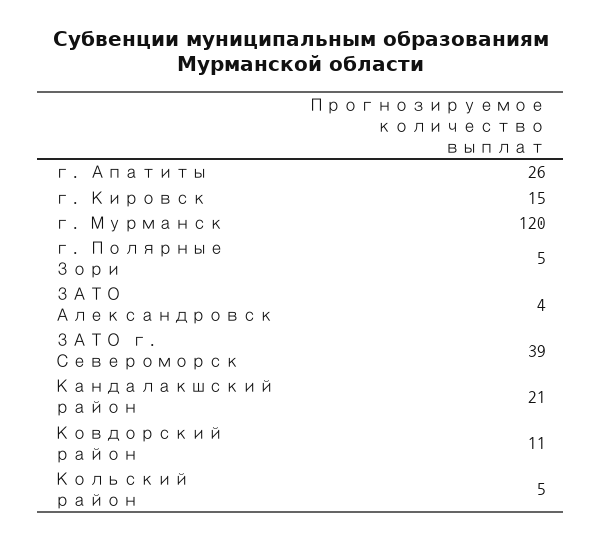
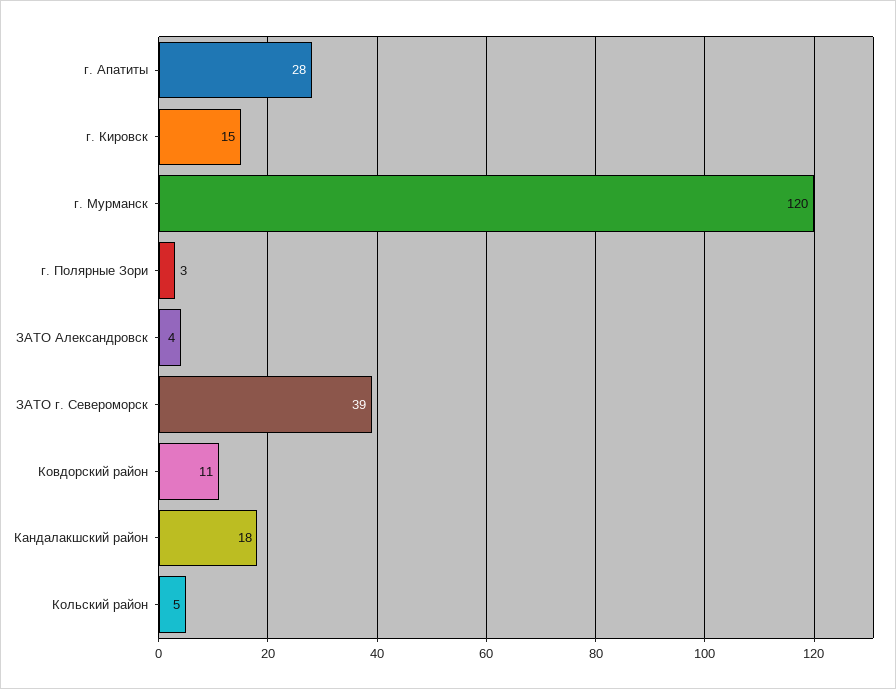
  {
-   "г. Апатиты": 26,
+   "г. Апатиты": 28,
    "г. Кировск": 15,
    "г. Мурманск": 120,
-   "г. Полярные Зори": 5,
+   "г. Полярные Зори": 3,
    "ЗАТО Александровск": 4,
    "ЗАТО г. Североморск": 39,
-   "Кандалакшский район": 21,
+   "Кандалакшский район": 18,
    "Ковдорский район": 11,
    "Кольский район": 5
  }

